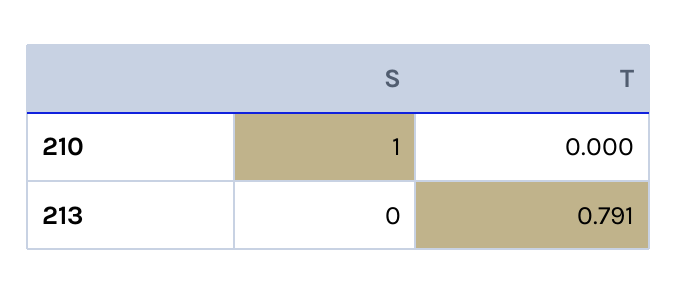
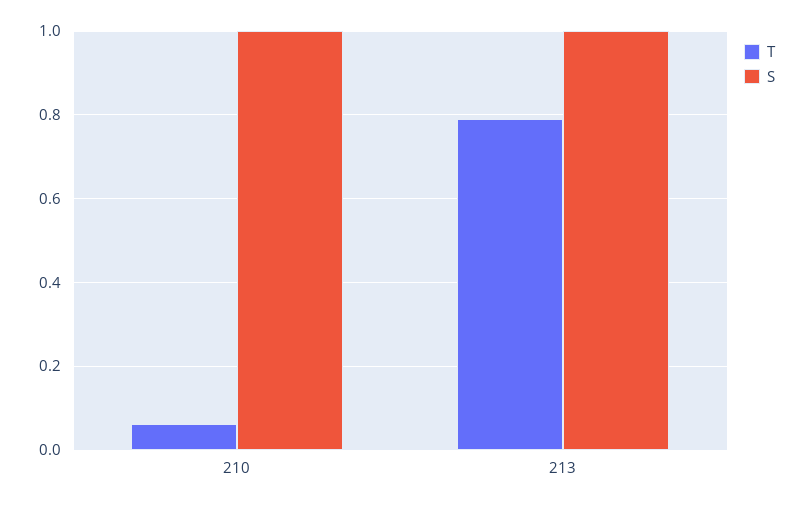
  {
    "S": {
      "210": 1,
-     "213": 0
+     "213": 1
    },
    "T": {
-     "210": 0,
+     "210": 0.06,
      "213": 0.791
    }
  }

